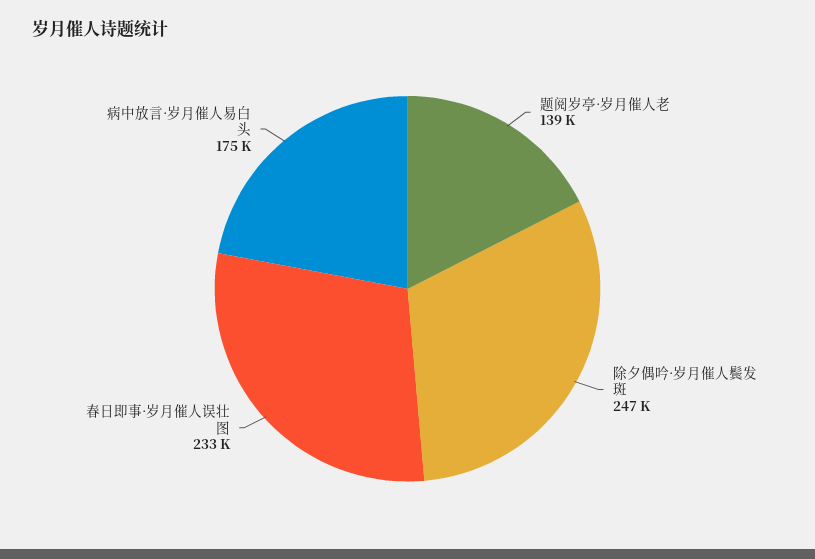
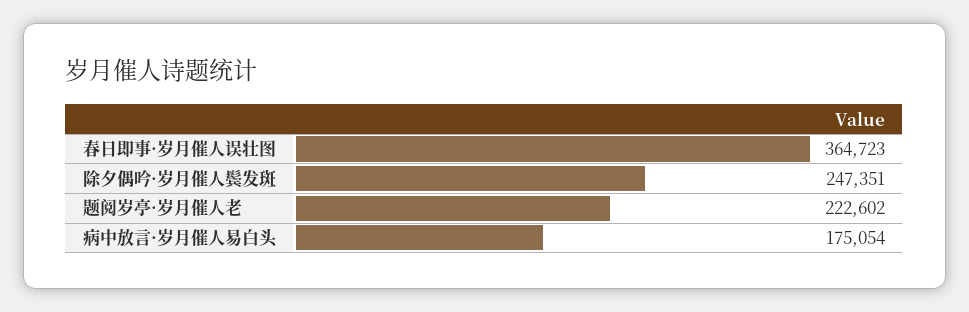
  {
-   "题阅岁亭·岁月催人老": 139000,
+   "题阅岁亭·岁月催人老": 222602,
    "除夕偶吟·岁月催人鬓发斑": 247351,
-   "春日即事·岁月催人误壮图": 233000,
+   "春日即事·岁月催人误壮图": 364723,
    "病中放言·岁月催人易白头": 175054
  }

